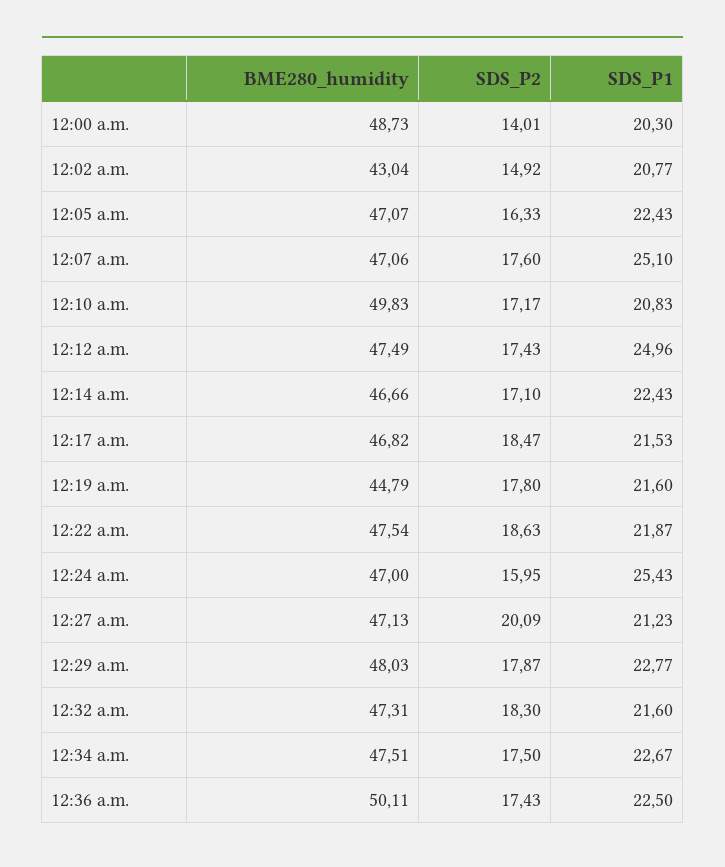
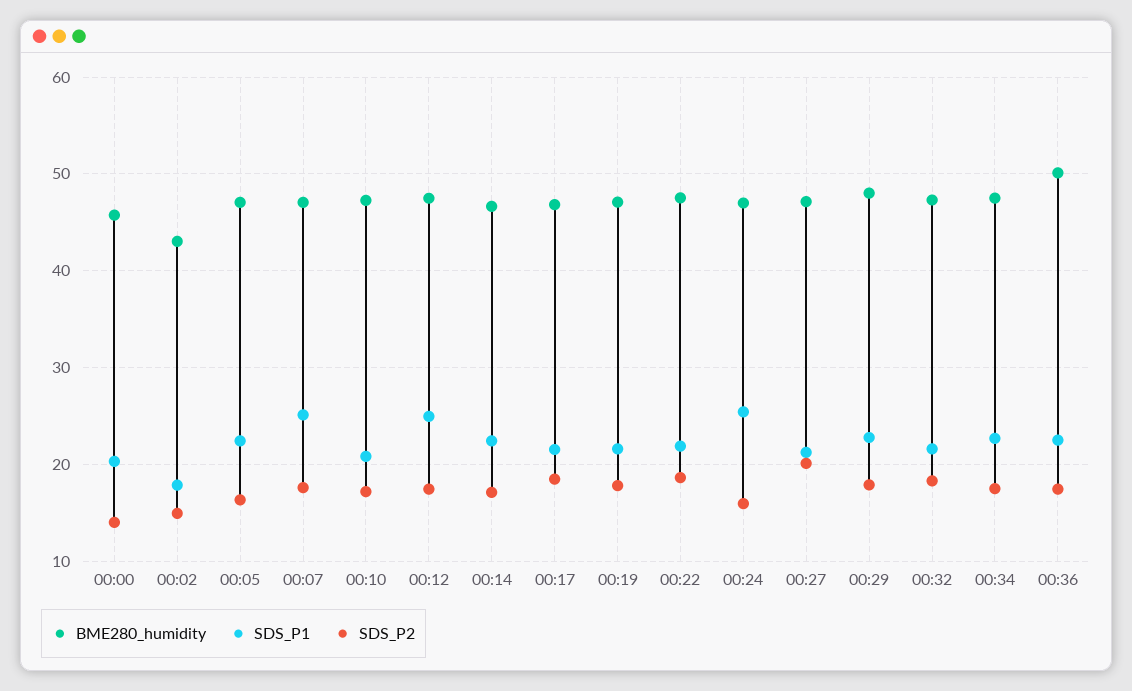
  {
    "BME280_humidity": {
-     "12:00 a.m.": 48.73,
+     "12:00 a.m.": 46,
      "12:02 a.m.": 43.04,
      "12:05 a.m.": 47.07,
      "12:07 a.m.": 47.06,
-     "12:10 a.m.": 49.83,
+     "12:10 a.m.": 47,
      "12:12 a.m.": 47.49,
      "12:14 a.m.": 46.66,
      "12:17 a.m.": 46.82,
-     "12:19 a.m.": 44.79,
+     "12:19 a.m.": 47,
      "12:22 a.m.": 47.54,
      "12:24 a.m.": 47,
      "12:27 a.m.": 47.13,
      "12:29 a.m.": 48.03,
      "12:32 a.m.": 47.31,
      "12:34 a.m.": 47.51,
      "12:36 a.m.": 50.11
    },
    "SDS_P2": {
      "12:00 a.m.": 14.01,
      "12:02 a.m.": 14.92,
      "12:05 a.m.": 16.33,
      "12:07 a.m.": 17.6,
      "12:10 a.m.": 17.17,
      "12:12 a.m.": 17.43,
      "12:14 a.m.": 17.1,
      "12:17 a.m.": 18.47,
      "12:19 a.m.": 17.8,
      "12:22 a.m.": 18.63,
      "12:24 a.m.": 15.95,
      "12:27 a.m.": 20.09,
      "12:29 a.m.": 17.87,
      "12:32 a.m.": 18.3,
      "12:34 a.m.": 17.5,
      "12:36 a.m.": 17.43
    },
    "SDS_P1": {
      "12:00 a.m.": 20.3,
-     "12:02 a.m.": 20.77,
+     "12:02 a.m.": 18,
      "12:05 a.m.": 22.43,
      "12:07 a.m.": 25.1,
      "12:10 a.m.": 20.83,
      "12:12 a.m.": 24.96,
      "12:14 a.m.": 22.43,
      "12:17 a.m.": 21.53,
      "12:19 a.m.": 21.6,
      "12:22 a.m.": 21.87,
      "12:24 a.m.": 25.43,
      "12:27 a.m.": 21.23,
      "12:29 a.m.": 22.77,
      "12:32 a.m.": 21.6,
      "12:34 a.m.": 22.67,
      "12:36 a.m.": 22.5
    }
  }

